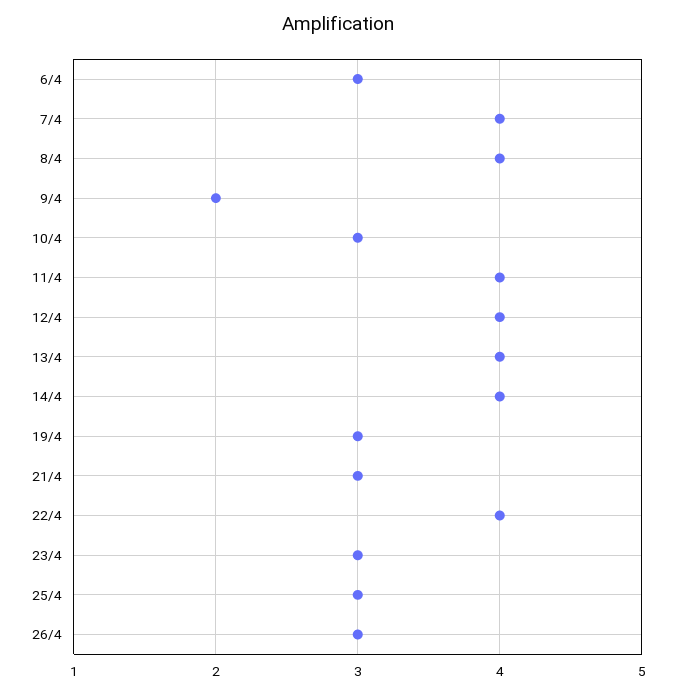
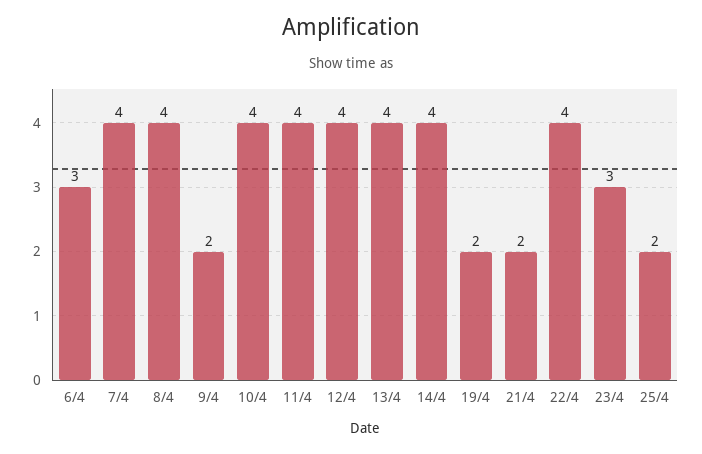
  {
    "6/4": 3,
    "7/4": 4,
    "8/4": 4,
    "9/4": 2,
-   "10/4": 3,
+   "10/4": 4,
    "11/4": 4,
    "12/4": 4,
    "13/4": 4,
    "14/4": 4,
-   "19/4": 3,
+   "19/4": 2,
-   "21/4": 3,
+   "21/4": 2,
    "22/4": 4,
    "23/4": 3,
-   "25/4": 3,
+   "25/4": 2
-   "26/4": 3
  }

